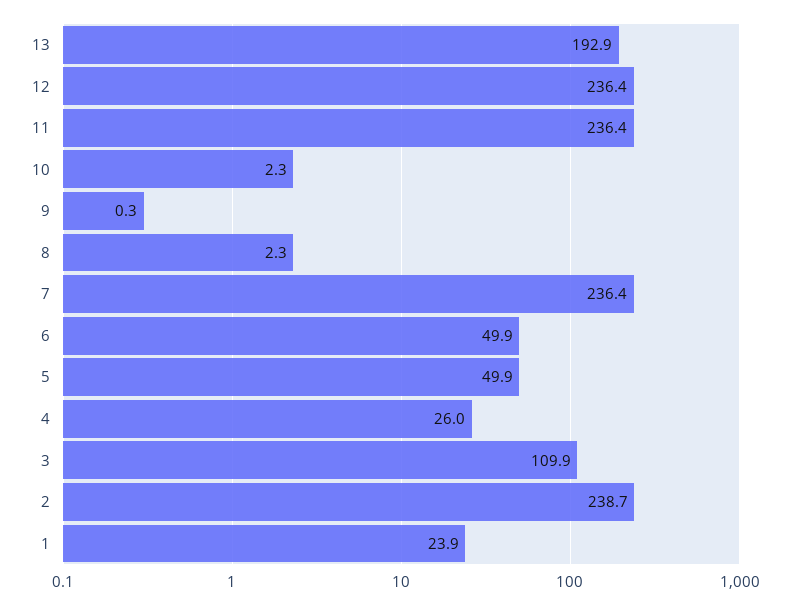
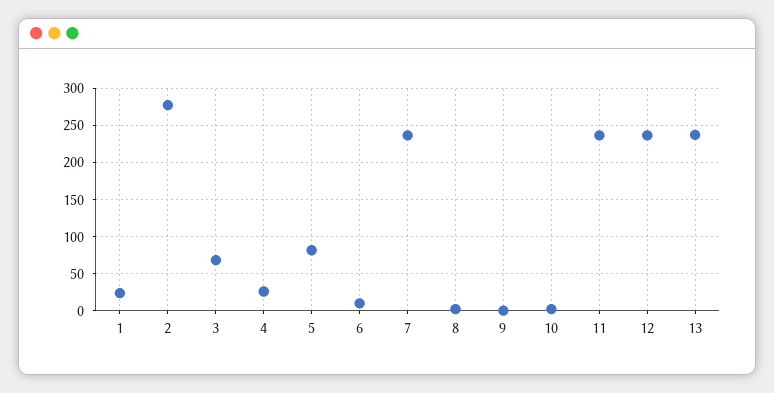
  {
-   "13": 192.9,
+   "13": 240,
    "12": 236.4,
    "11": 236.4,
    "10": 2.3,
    "9": 0.3,
    "8": 2.3,
    "7": 236.4,
-   "6": 49.9,
+   "6": 10,
-   "5": 49.9,
+   "5": 80,
    "4": 26,
-   "3": 109.9,
+   "3": 70,
-   "2": 238.7,
+   "2": 280,
    "1": 23.9
  }

